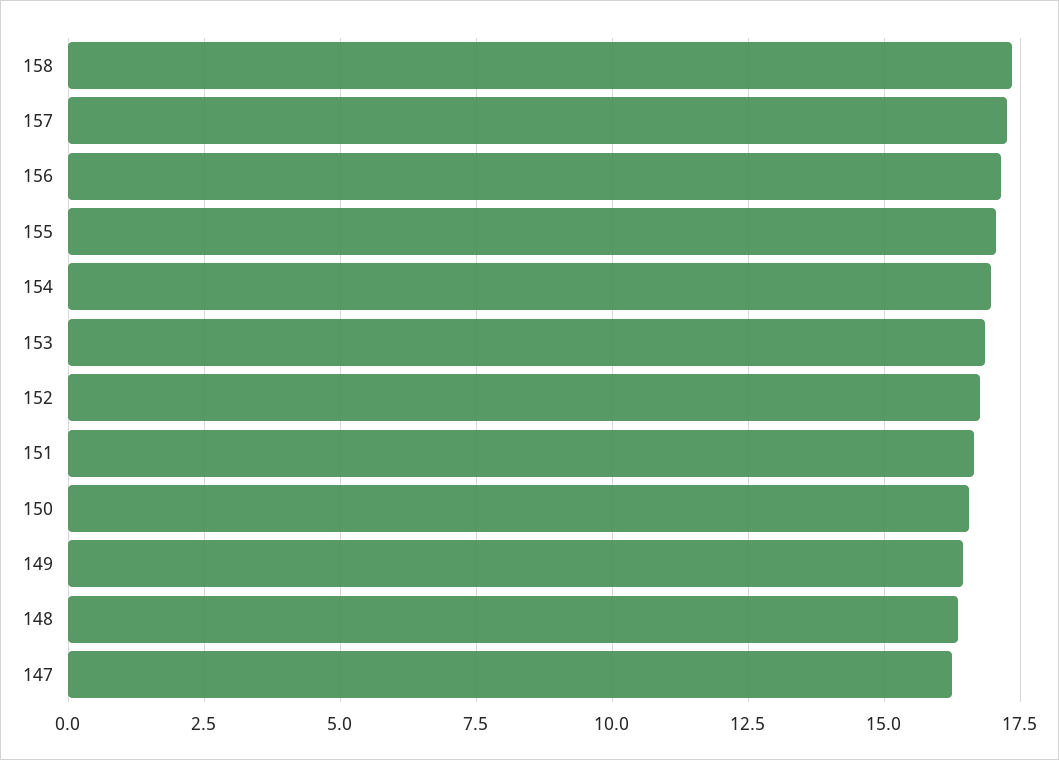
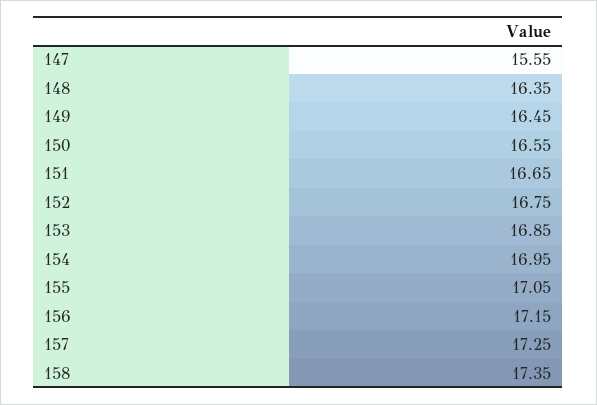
  {
    "158": 17.35,
    "157": 17.25,
    "156": 17.15,
    "155": 17.05,
    "154": 16.95,
    "153": 16.85,
    "152": 16.75,
    "151": 16.65,
    "150": 16.55,
    "149": 16.45,
    "148": 16.35,
-   "147": 16.25
+   "147": 15.55
  }

